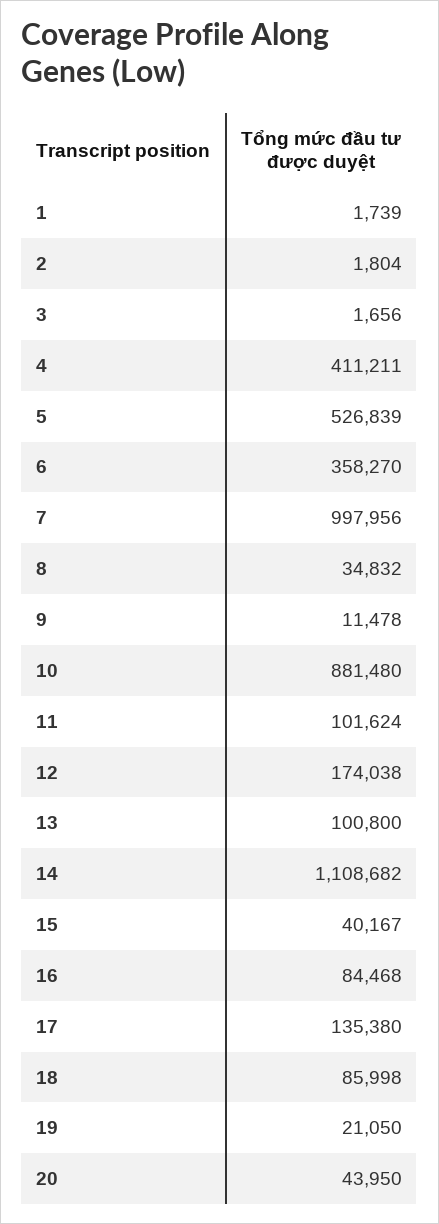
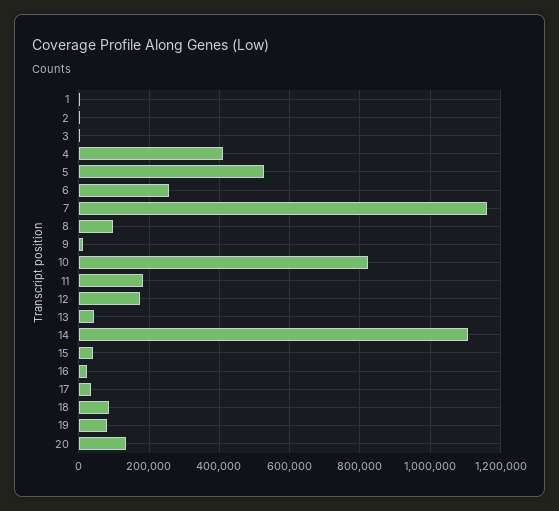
  {
    "1": 1739,
    "2": 1804,
    "3": 1656,
    "4": 411211,
    "5": 526839,
-   "6": 358270,
+   "6": 260000,
-   "7": 997956,
+   "7": 1160000,
-   "8": 34832,
+   "8": 100000,
    "9": 11478,
-   "10": 881480,
+   "10": 820000,
-   "11": 101624,
+   "11": 180000,
    "12": 174038,
-   "13": 100800,
+   "13": 40000,
    "14": 1108682,
    "15": 40167,
-   "16": 84468,
+   "16": 20000,
-   "17": 135380,
+   "17": 40000,
    "18": 85998,
-   "19": 21050,
+   "19": 80000,
-   "20": 43950
+   "20": 140000
  }

